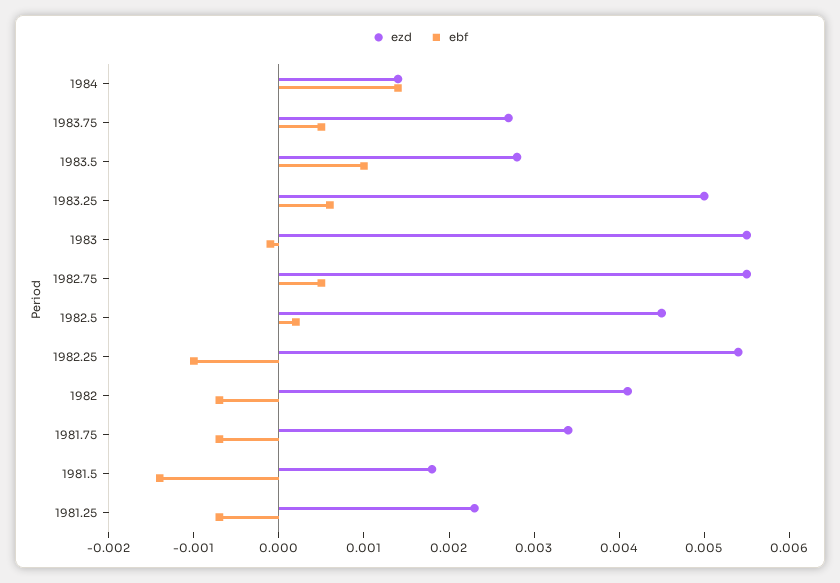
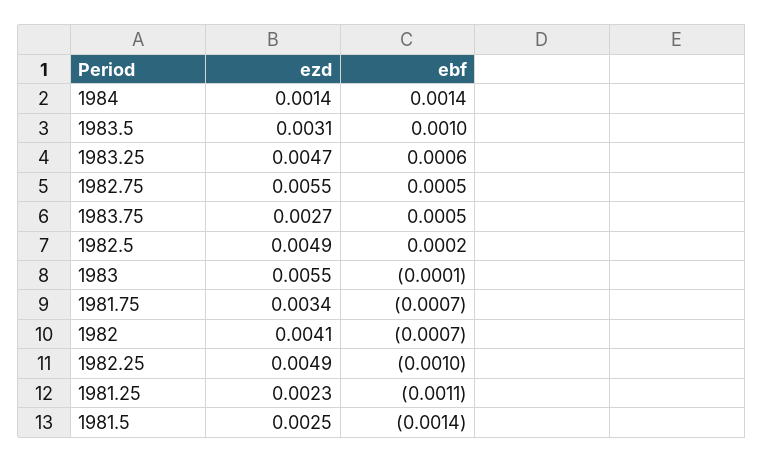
  {
    "ezd": {
      "1984": 0.0014,
      "1983.75": 0.0027,
-     "1983.5": 0.0028,
+     "1983.5": 0.0031,
-     "1983.25": 0.005,
+     "1983.25": 0.0047,
      "1983": 0.0055,
      "1982.75": 0.0055,
-     "1982.5": 0.0045,
+     "1982.5": 0.0049,
-     "1982.25": 0.0054,
+     "1982.25": 0.0049,
      "1982": 0.0041,
      "1981.75": 0.0034,
-     "1981.5": 0.0018,
+     "1981.5": 0.0025,
      "1981.25": 0.0023
    },
    "ebf": {
      "1984": 0.0014,
      "1983.75": 0.0005,
      "1983.5": 0.001,
      "1983.25": 0.0006,
      "1983": -0.0001,
      "1982.75": 0.0005,
      "1982.5": 0.0002,
      "1982.25": -0.001,
      "1982": -0.0007,
      "1981.75": -0.0007,
      "1981.5": -0.0014,
-     "1981.25": -0.0007
+     "1981.25": -0.0011
    }
  }

